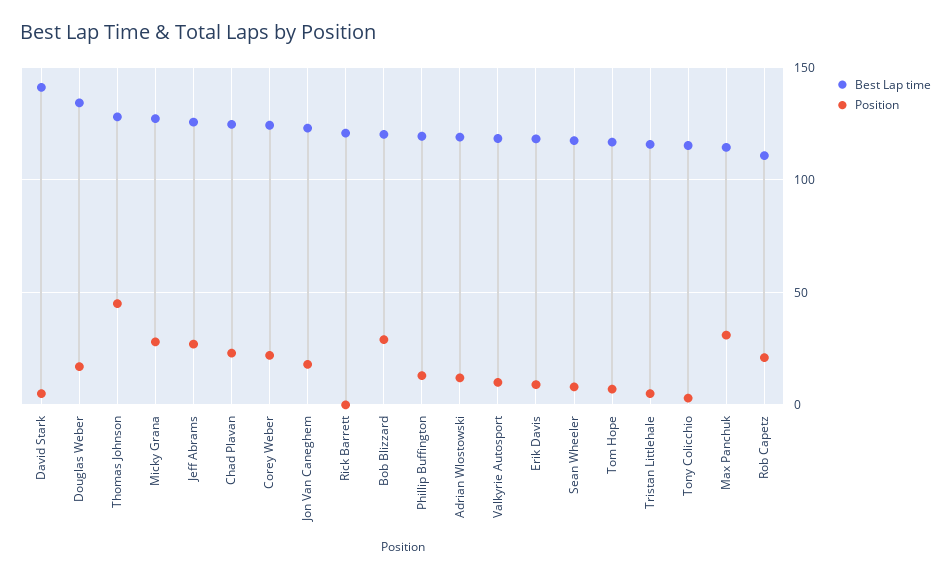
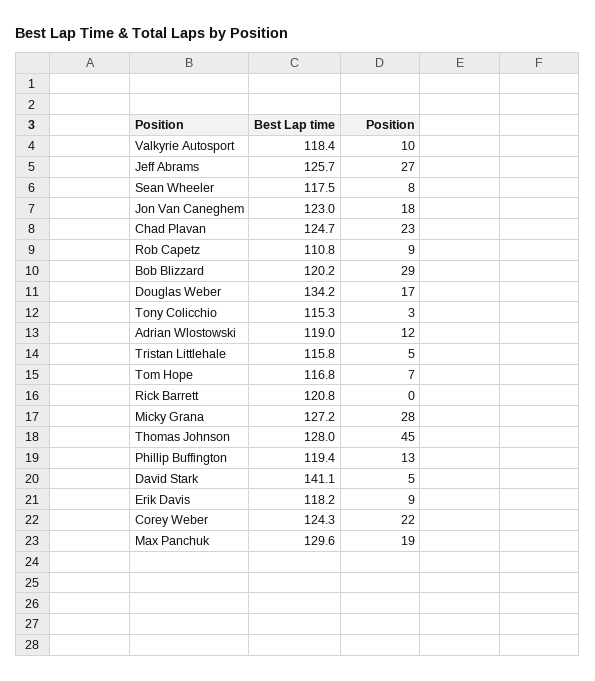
  {
    "Best Lap time": {
      "David Stark": 141.1,
      "Douglas Weber": 134.2,
      "Thomas Johnson": 128,
      "Micky Grana": 127.2,
      "Jeff Abrams": 125.7,
      "Chad Plavan": 124.7,
      "Corey Weber": 124.3,
      "Jon Van Caneghem": 123,
      "Rick Barrett": 120.8,
      "Bob Blizzard": 120.2,
      "Phillip Buffington": 119.4,
      "Adrian Wlostowski": 119,
      "Valkyrie Autosport": 118.4,
      "Erik Davis": 118.2,
      "Sean Wheeler": 117.5,
      "Tom Hope": 116.8,
      "Tristan Littlehale": 115.8,
      "Tony Colicchio": 115.3,
-     "Max Panchuk": 115,
+     "Max Panchuk": 129.6,
      "Rob Capetz": 110.8
    },
    "Position": {
      "David Stark": 5,
      "Douglas Weber": 17,
      "Thomas Johnson": 45,
      "Micky Grana": 28,
      "Jeff Abrams": 27,
      "Chad Plavan": 23,
      "Corey Weber": 22,
      "Jon Van Caneghem": 18,
      "Rick Barrett": 0,
      "Bob Blizzard": 29,
      "Phillip Buffington": 13,
      "Adrian Wlostowski": 12,
      "Valkyrie Autosport": 10,
      "Erik Davis": 9,
      "Sean Wheeler": 8,
      "Tom Hope": 7,
      "Tristan Littlehale": 5,
      "Tony Colicchio": 3,
-     "Max Panchuk": 30,
+     "Max Panchuk": 19,
-     "Rob Capetz": 20
+     "Rob Capetz": 9
    }
  }

